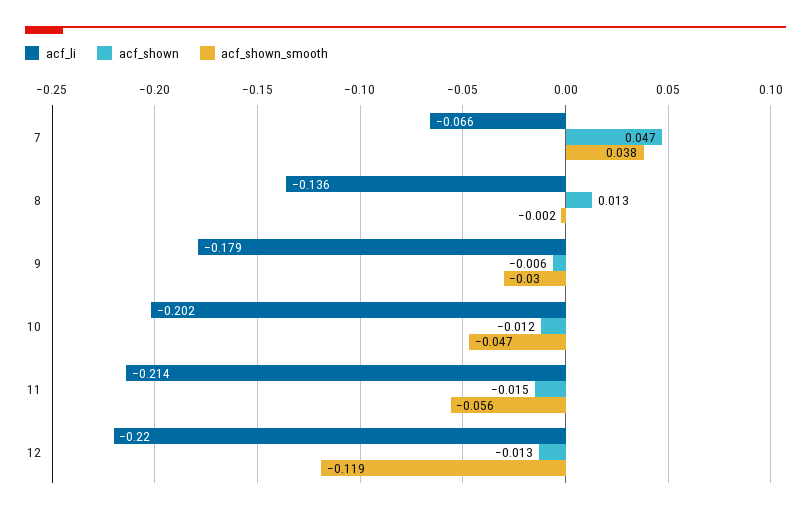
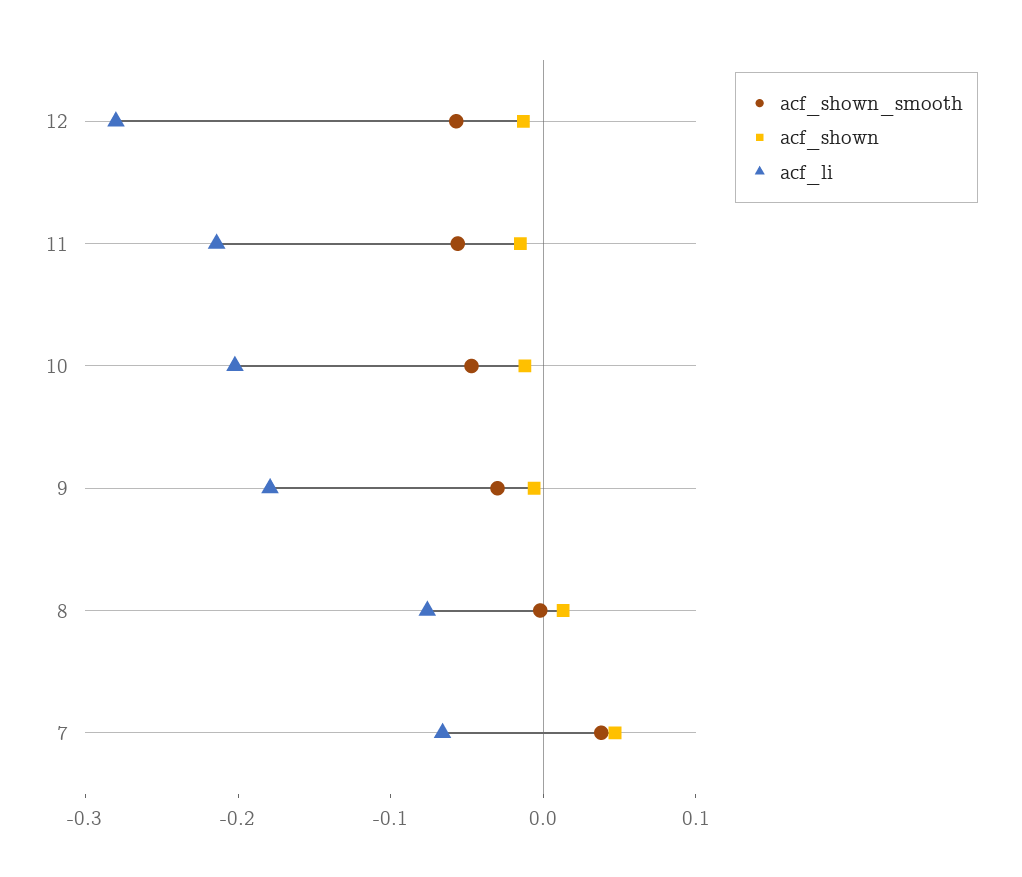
  {
    "acf_li": {
      "7": -0.066,
-     "8": -0.136,
+     "8": -0.08,
      "9": -0.179,
      "10": -0.202,
      "11": -0.214,
-     "12": -0.22
+     "12": -0.28
    },
    "acf_shown": {
      "7": 0.047,
      "8": 0.013,
      "9": -0.006,
      "10": -0.012,
      "11": -0.015,
      "12": -0.013
    },
    "acf_shown_smooth": {
      "7": 0.038,
      "8": -0.002,
      "9": -0.03,
      "10": -0.047,
      "11": -0.056,
-     "12": -0.119
+     "12": -0.06
    }
  }

